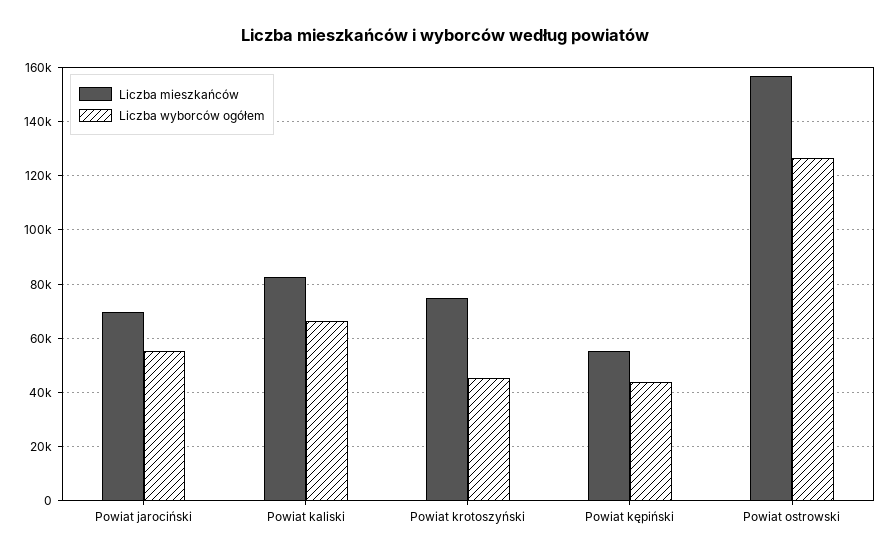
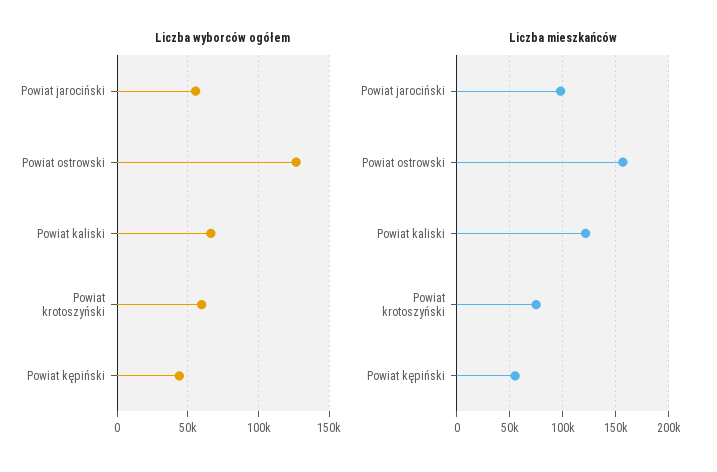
  {
    "Liczba mieszkańców": {
-     "Powiat jarociński": 70000,
+     "Powiat jarociński": 100000,
-     "Powiat kaliski": 82500,
+     "Powiat kaliski": 120000,
      "Powiat krotoszyński": 75000,
      "Powiat kępiński": 55000,
      "Powiat ostrowski": 157500
    },
    "Liczba wyborców ogółem": {
      "Powiat jarociński": 55000,
      "Powiat kaliski": 67500,
-     "Powiat krotoszyński": 45000,
+     "Powiat krotoszyński": 60000,
      "Powiat kępiński": 45000,
      "Powiat ostrowski": 127500
    }
  }

